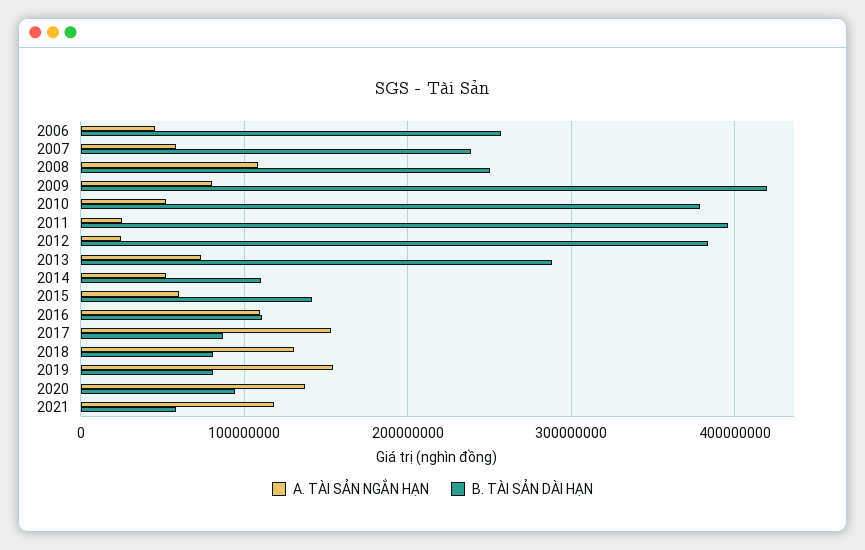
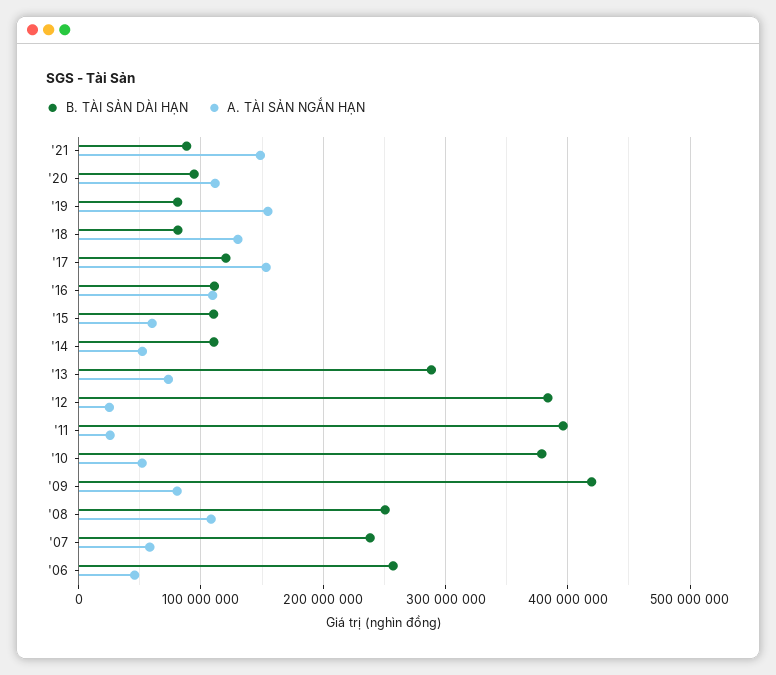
  {
    "A. TÀI SẢN NGẮN HẠN": {
      "2006": 50000000,
      "2007": 60000000,
      "2008": 110000000,
      "2009": 80000000,
      "2010": 50000000,
      "2011": 30000000,
      "2012": 20000000,
      "2013": 70000000,
      "2014": 50000000,
      "2015": 60000000,
      "2016": 110000000,
      "2017": 150000000,
      "2018": 130000000,
      "2019": 150000000,
-     "2020": 140000000,
+     "2020": 110000000,
-     "2021": 120000000
+     "2021": 150000000
    },
    "B. TÀI SẢN DÀI HẠN": {
      "2006": 260000000,
      "2007": 240000000,
      "2008": 250000000,
      "2009": 420000000,
      "2010": 380000000,
      "2011": 400000000,
      "2012": 380000000,
      "2013": 290000000,
      "2014": 110000000,
-     "2015": 140000000,
+     "2015": 110000000,
      "2016": 110000000,
-     "2017": 90000000,
+     "2017": 120000000,
      "2018": 80000000,
      "2019": 80000000,
      "2020": 90000000,
-     "2021": 60000000
+     "2021": 90000000
    }
  }

